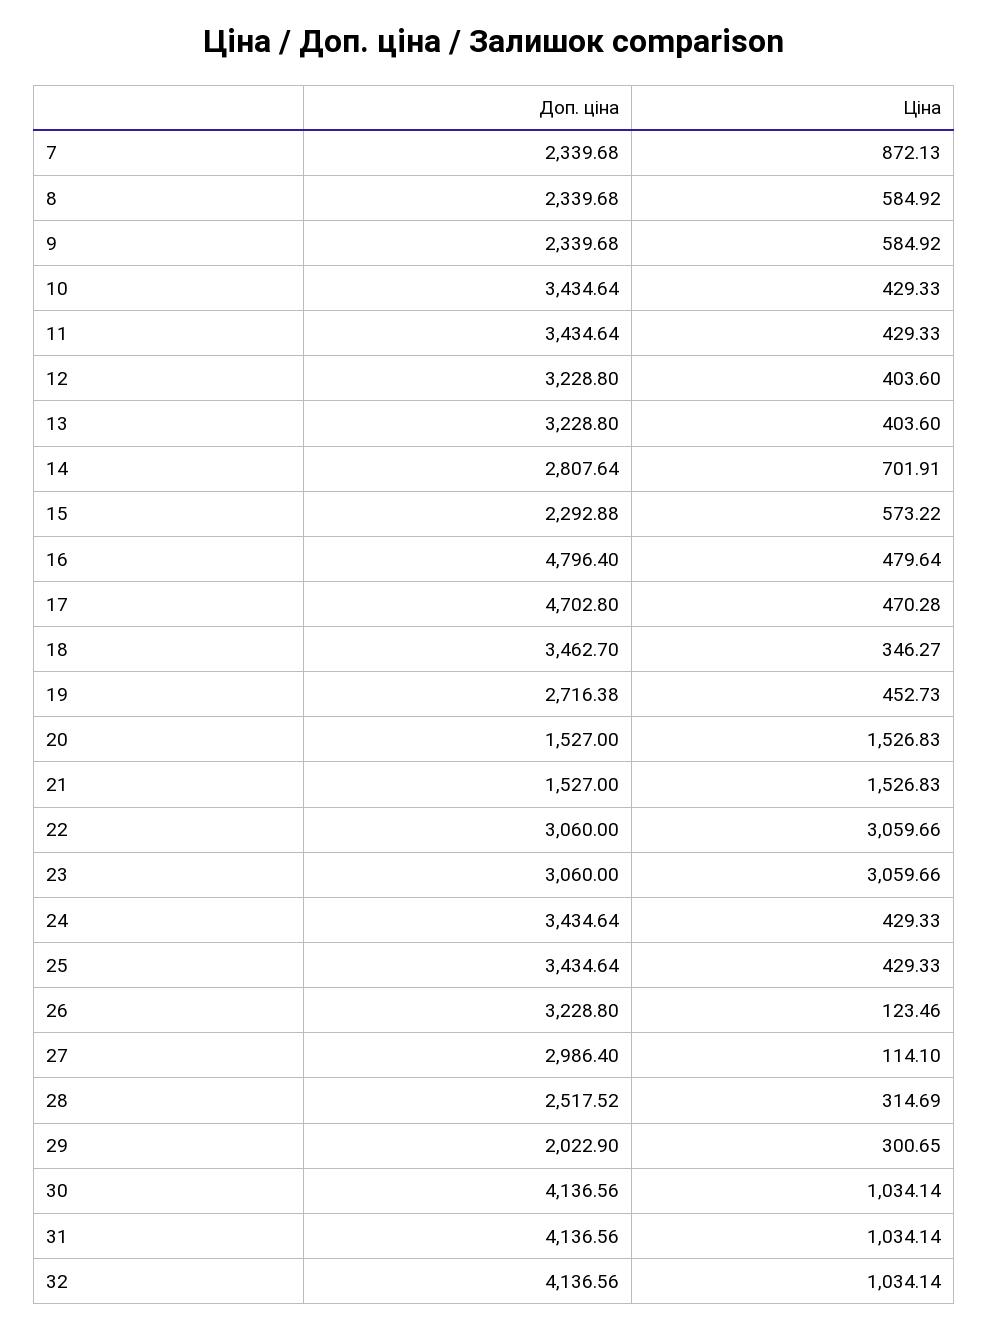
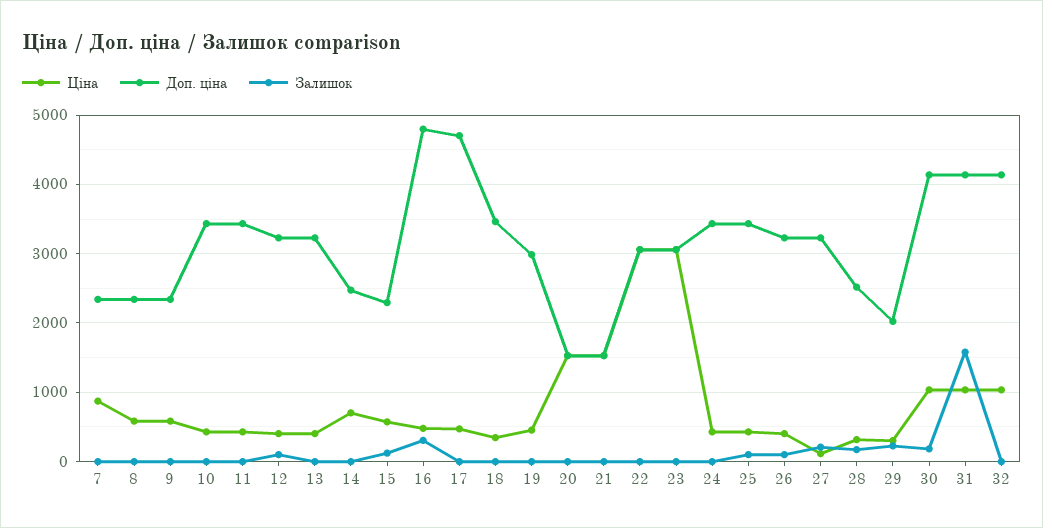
  {
    "Доп. ціна": {
      "7": 2339.68,
      "8": 2339.68,
      "9": 2339.68,
      "10": 3434.64,
      "11": 3434.64,
      "12": 3228.8,
      "13": 3228.8,
-     "14": 2807.64,
+     "14": 2500,
      "15": 2292.88,
      "16": 4796.4,
      "17": 4702.8,
      "18": 3462.7,
-     "19": 2716.38,
+     "19": 3000,
      "20": 1527,
      "21": 1527,
      "22": 3060,
      "23": 3060,
      "24": 3434.64,
      "25": 3434.64,
      "26": 3228.8,
-     "27": 2986.4,
+     "27": 3200,
      "28": 2517.52,
      "29": 2022.9,
      "30": 4136.56,
      "31": 4136.56,
      "32": 4136.56
    },
    "Ціна": {
      "7": 872.13,
      "8": 584.92,
      "9": 584.92,
      "10": 429.33,
      "11": 429.33,
      "12": 403.6,
      "13": 403.6,
      "14": 701.91,
      "15": 573.22,
      "16": 479.64,
      "17": 470.28,
      "18": 346.27,
      "19": 452.73,
      "20": 1526.83,
      "21": 1526.83,
      "22": 3059.66,
      "23": 3059.66,
      "24": 429.33,
      "25": 429.33,
-     "26": 123.46,
+     "26": 400,
      "27": 114.1,
      "28": 314.69,
      "29": 300.65,
      "30": 1034.14,
      "31": 1034.14,
      "32": 1034.14
-   }
+   },
+   "Залишок": {
+     "7": 0,
+     "8": 0,
+     "9": 0,
+     "10": 0,
+     "11": 0,
+     "12": 100,
+     "13": 0,
+     "14": 0,
+     "15": 100,
+     "16": 300,
+     "17": 0,
+     "18": 0,
+     "19": 0,
+     "20": 0,
+     "21": 0,
+     "22": 0,
+     "23": 0,
+     "24": 0,
+     "25": 100,
+     "26": 100,
+     "27": 200,
+     "28": 200,
+     "29": 200,
+     "30": 200,
+     "31": 1600,
+     "32": 0
+   }
  }

